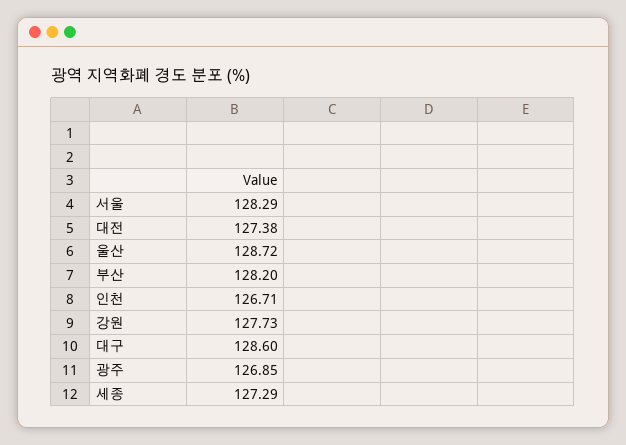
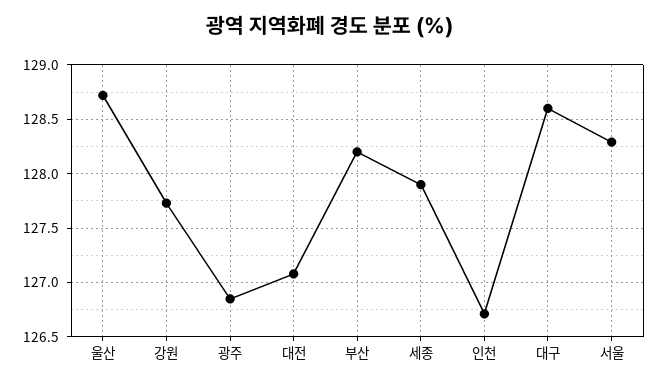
  {
    "서울": 128.29,
-   "대전": 127.38,
+   "대전": 127.1,
    "울산": 128.72,
    "부산": 128.2,
    "인천": 126.71,
    "강원": 127.73,
    "대구": 128.6,
    "광주": 126.85,
-   "세종": 127.29
+   "세종": 127.9
  }

